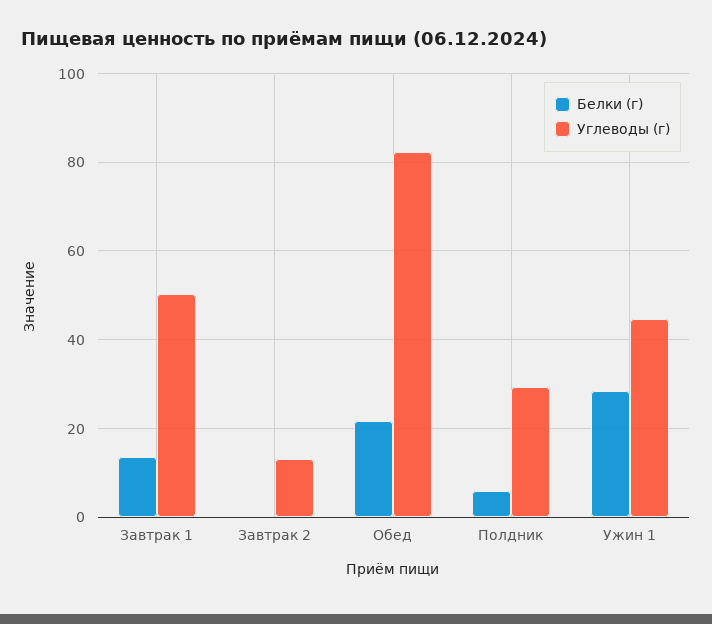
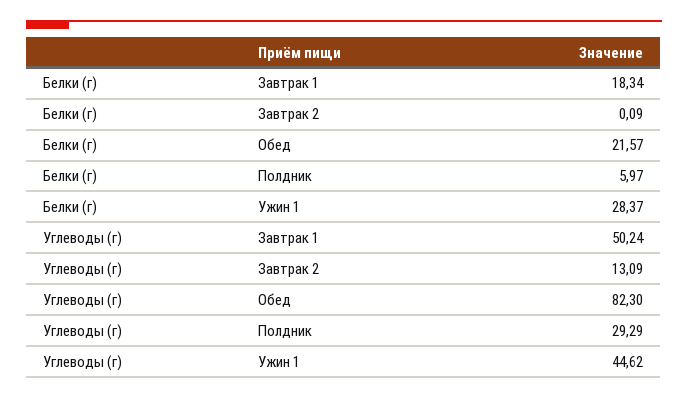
  {
    "Белки (г)": {
-     "Завтрак 1": 14,
+     "Завтрак 1": 18.34,
      "Завтрак 2": 0.09,
      "Обед": 21.57,
      "Полдник": 5.97,
      "Ужин 1": 28.37
    },
    "Углеводы (г)": {
      "Завтрак 1": 50.24,
      "Завтрак 2": 13.09,
      "Обед": 82.3,
      "Полдник": 29.29,
      "Ужин 1": 44.62
    }
  }

